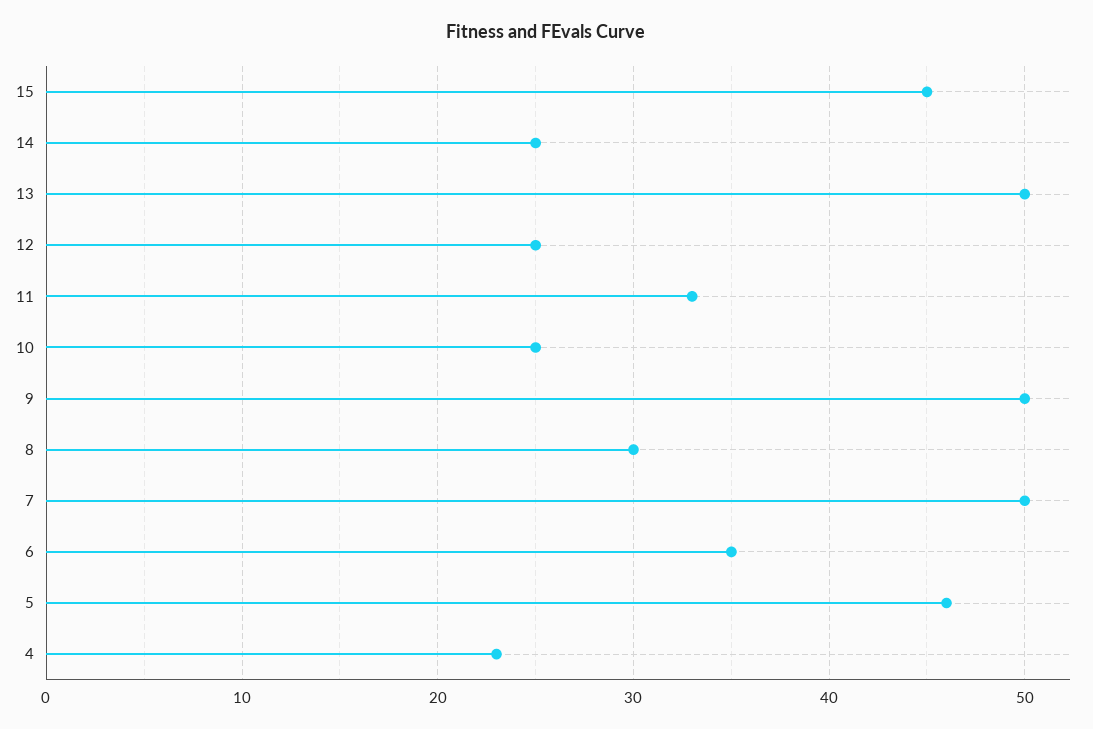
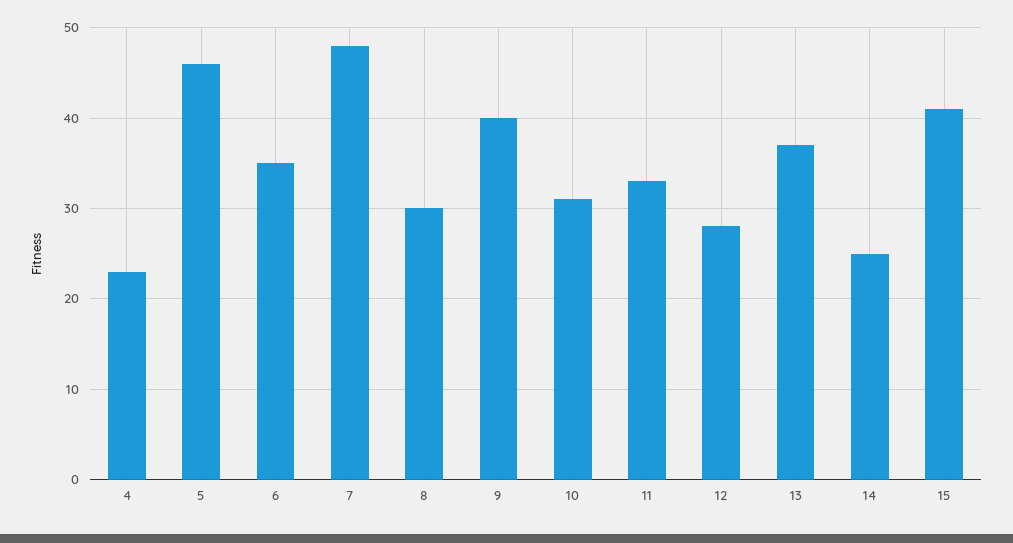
  {
-   "15": 45,
+   "15": 41,
    "14": 25,
-   "13": 50,
+   "13": 37,
-   "12": 25,
+   "12": 28,
    "11": 33,
-   "10": 25,
+   "10": 31,
-   "9": 50,
+   "9": 40,
    "8": 30,
-   "7": 50,
+   "7": 48,
    "6": 35,
    "5": 46,
    "4": 23
  }

